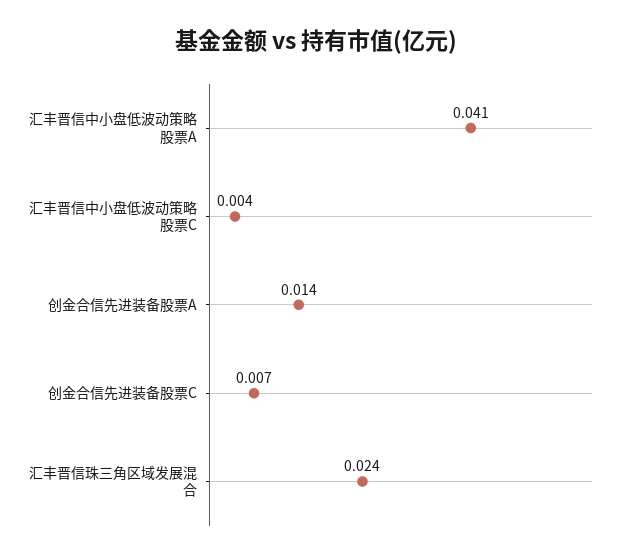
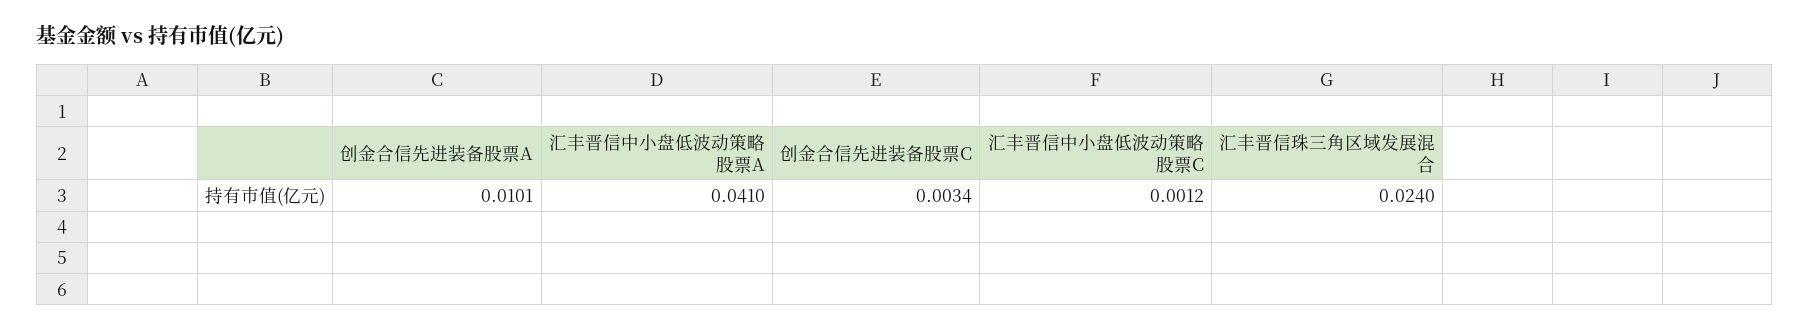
  {
    "汇丰晋信中小盘低波动策略股票A": 0.041,
-   "汇丰晋信中小盘低波动策略股票C": 0.004,
+   "汇丰晋信中小盘低波动策略股票C": 0.0012,
-   "创金合信先进装备股票A": 0.014,
+   "创金合信先进装备股票A": 0.0101,
-   "创金合信先进装备股票C": 0.007,
+   "创金合信先进装备股票C": 0.0034,
    "汇丰晋信珠三角区域发展混合": 0.024
  }

